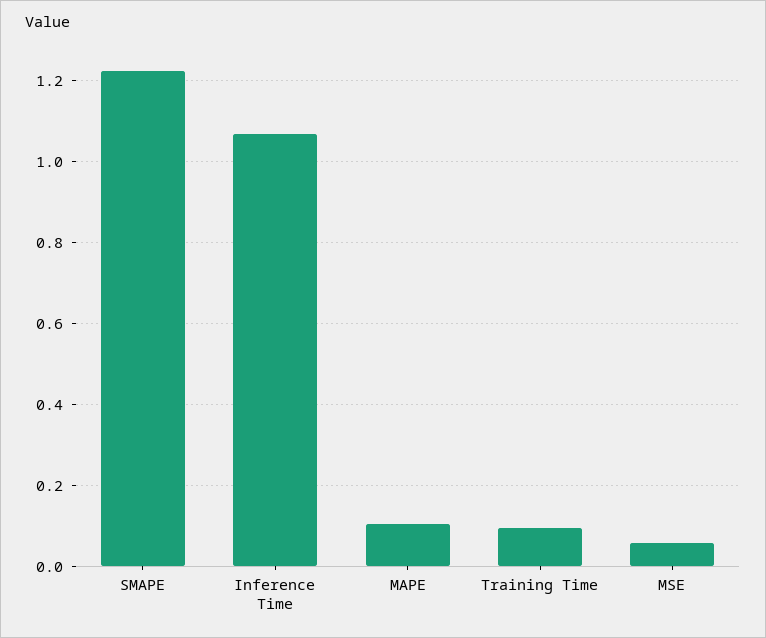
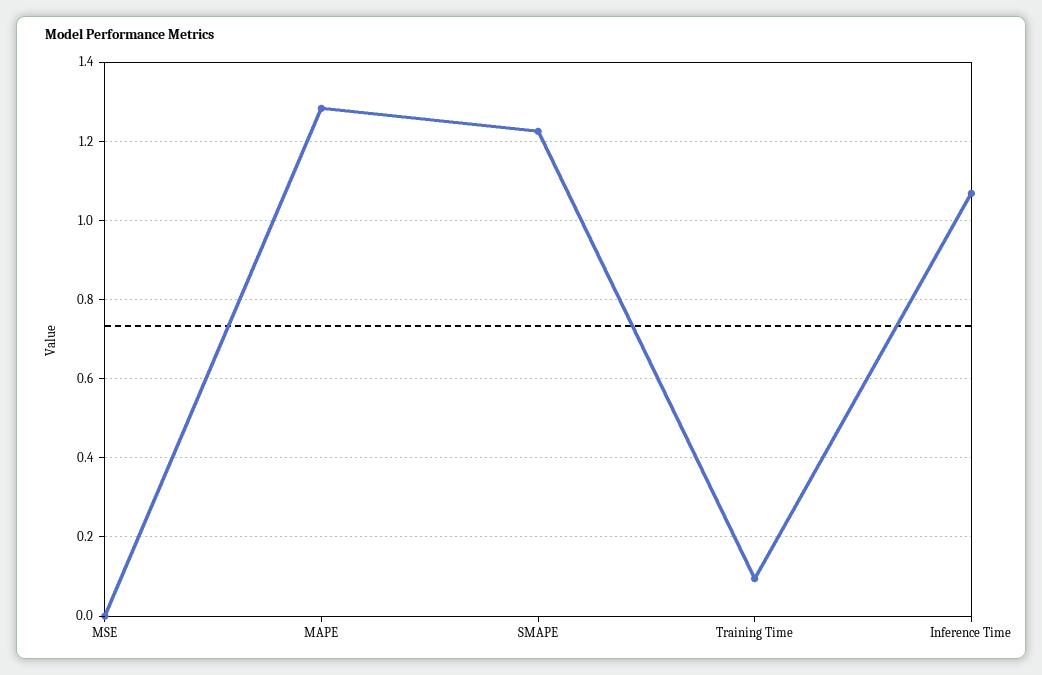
  {
    "SMAPE": 1.22,
    "Inference Time": 1.06,
-   "MAPE": 0.1,
+   "MAPE": 1.28,
    "Training Time": 0.1,
-   "MSE": 0.06
+   "MSE": 0
  }

